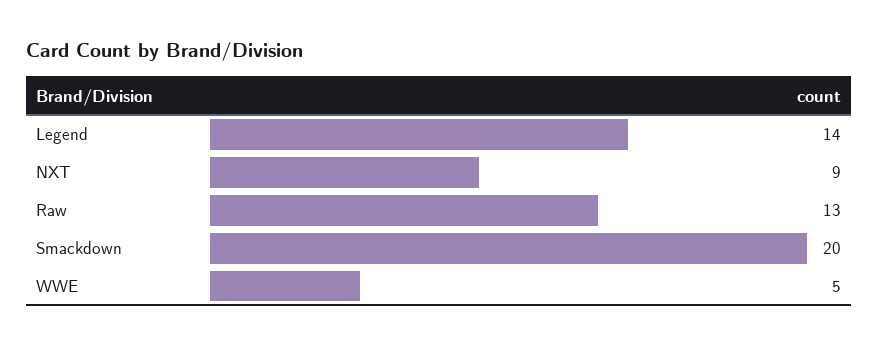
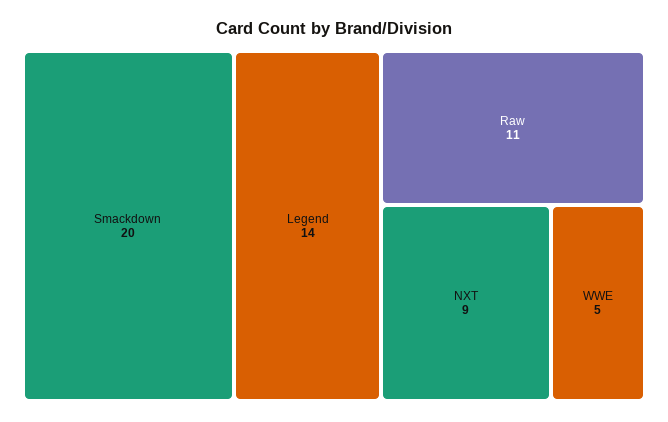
  {
    "Legend": 14,
    "NXT": 9,
-   "Raw": 13,
+   "Raw": 11,
    "Smackdown": 20,
    "WWE": 5
  }

